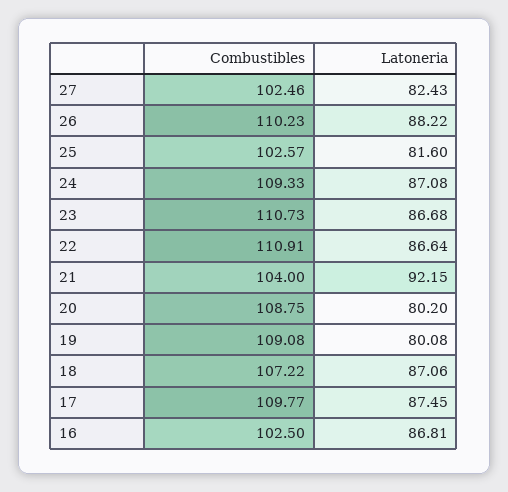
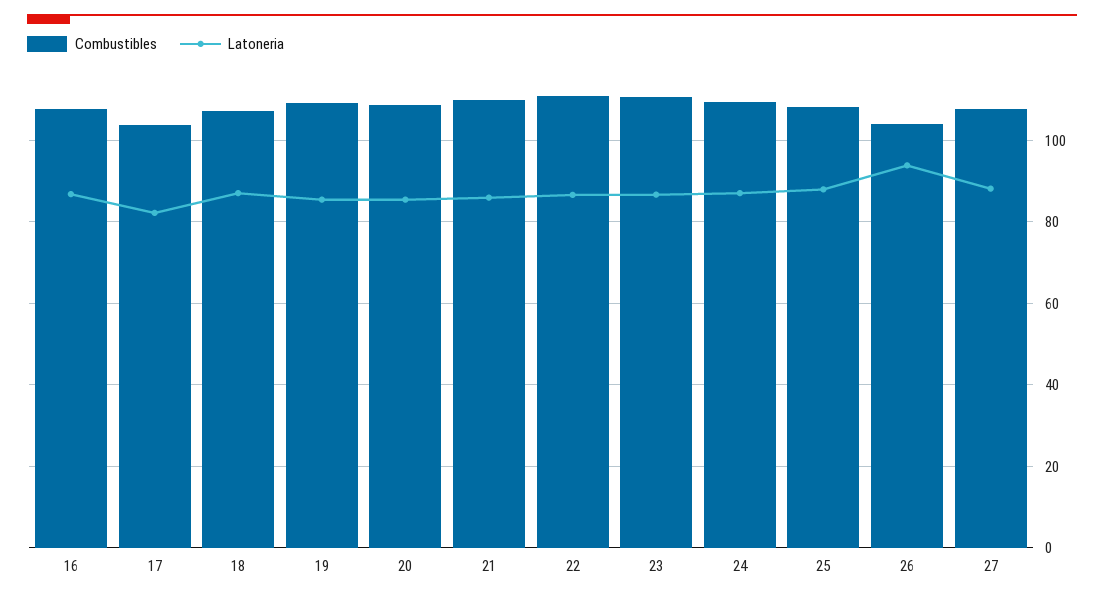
  {
    "Combustibles": {
-     "27": 102.46,
+     "27": 108,
-     "26": 110.23,
+     "26": 104,
-     "25": 102.57,
+     "25": 108,
      "24": 109.33,
      "23": 110.73,
      "22": 110.91,
-     "21": 104,
+     "21": 110,
      "20": 108.75,
      "19": 109.08,
      "18": 107.22,
-     "17": 109.77,
+     "17": 104,
-     "16": 102.5
+     "16": 108
    },
    "Latoneria": {
-     "27": 82.43,
+     "27": 88,
-     "26": 88.22,
+     "26": 94,
-     "25": 81.6,
+     "25": 88,
      "24": 87.08,
      "23": 86.68,
      "22": 86.64,
-     "21": 92.15,
+     "21": 86,
-     "20": 80.2,
+     "20": 86,
-     "19": 80.08,
+     "19": 86,
      "18": 87.06,
-     "17": 87.45,
+     "17": 82,
      "16": 86.81
    }
  }

